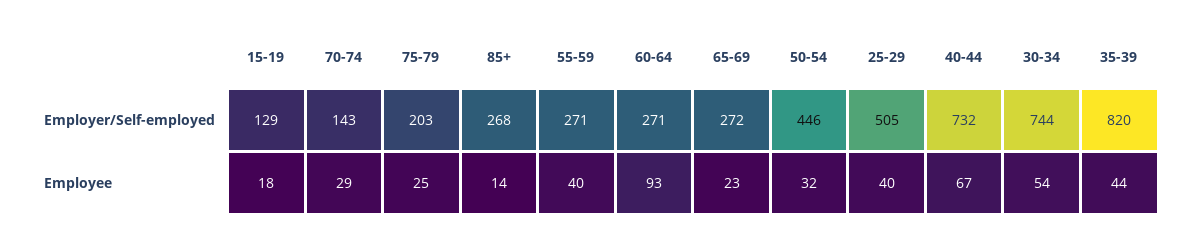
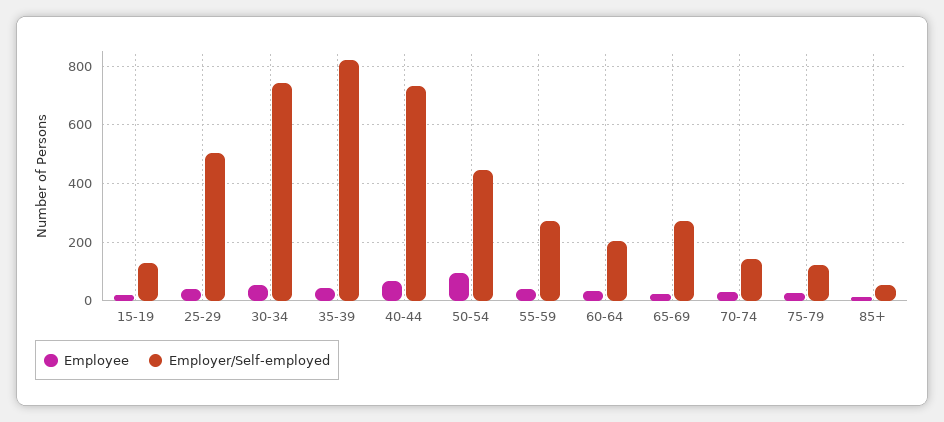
  {
    "Employer/Self-employed": {
      "15-19": 129,
      "70-74": 143,
-     "75-79": 203,
+     "75-79": 125,
-     "85+": 268,
+     "85+": 50,
      "55-59": 271,
-     "60-64": 271,
+     "60-64": 200,
      "65-69": 272,
      "50-54": 446,
      "25-29": 505,
      "40-44": 732,
      "30-34": 744,
      "35-39": 820
    },
    "Employee": {
      "15-19": 18,
      "70-74": 29,
      "75-79": 25,
      "85+": 14,
      "55-59": 40,
-     "60-64": 93,
+     "60-64": 25,
      "65-69": 23,
-     "50-54": 32,
+     "50-54": 100,
      "25-29": 40,
      "40-44": 67,
      "30-34": 54,
      "35-39": 44
    }
  }

